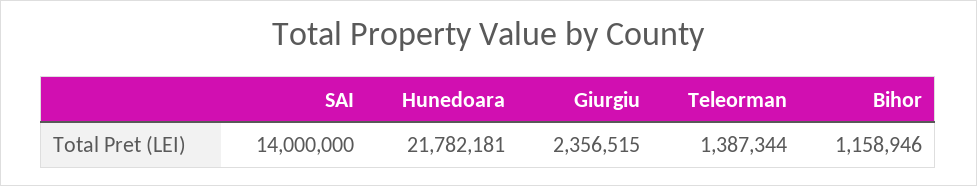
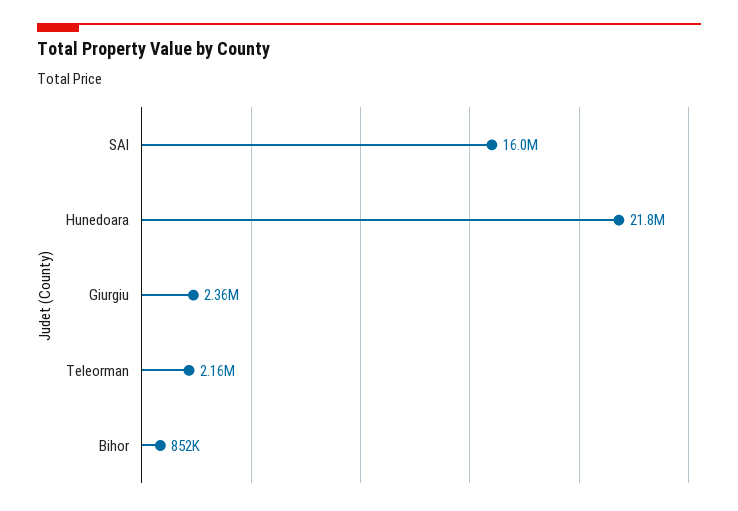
  {
-   "SAI": 14000000,
+   "SAI": 16000000,
    "Hunedoara": 21782181,
    "Giurgiu": 2356515,
-   "Teleorman": 1387344,
+   "Teleorman": 2160000,
-   "Bihor": 1158946
+   "Bihor": 852000
  }

